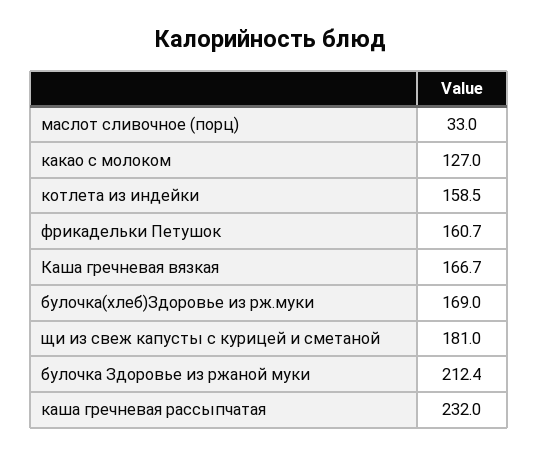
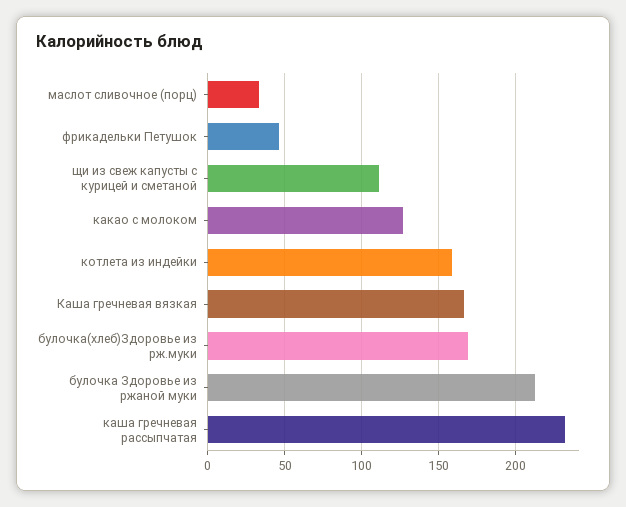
  {
    "маслот сливочное (порц)": 33,
    "какао с молоком": 127,
    "котлета из индейки": 158.5,
-   "фрикадельки Петушок": 160.7,
+   "фрикадельки Петушок": 45,
    "Каша гречневая вязкая": 166.7,
    "булочка(хлеб)Здоровье из рж.муки": 169,
-   "щи из свеж капусты с курицей и сметаной": 181,
+   "щи из свеж капусты с курицей и сметаной": 110,
    "булочка Здоровье из ржаной муки": 212.4,
    "каша гречневая рассыпчатая": 232
  }

